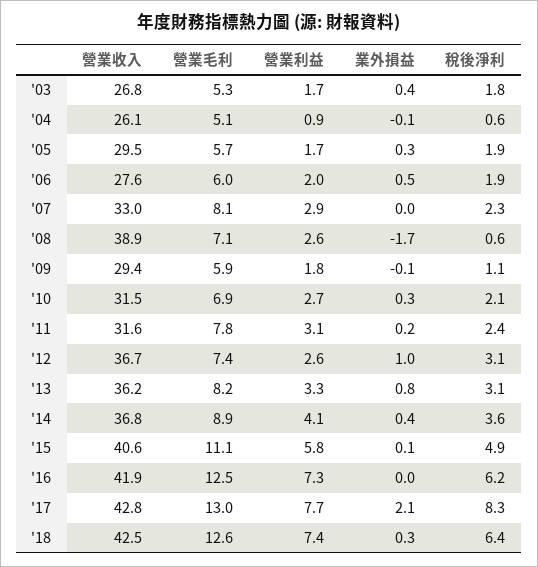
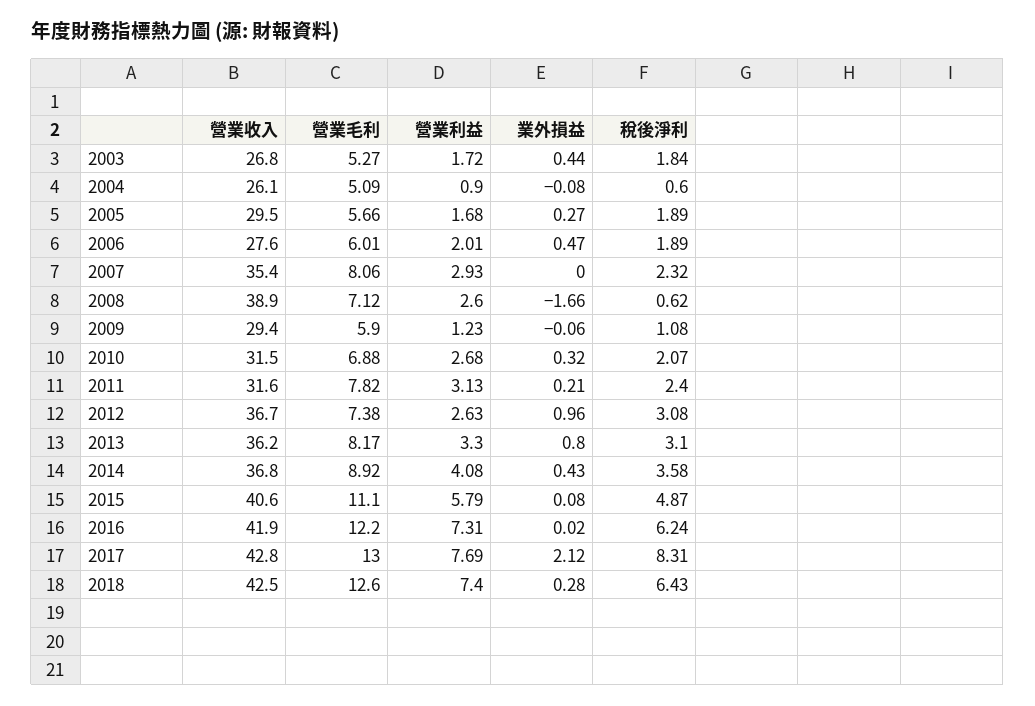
  {
    "營業收入": {
      "'03": 26.8,
      "'04": 26.1,
      "'05": 29.5,
      "'06": 27.6,
-     "'07": 33,
+     "'07": 35.4,
      "'08": 38.9,
      "'09": 29.4,
      "'10": 31.5,
      "'11": 31.6,
      "'12": 36.7,
      "'13": 36.2,
      "'14": 36.8,
      "'15": 40.6,
      "'16": 41.9,
      "'17": 42.8,
      "'18": 42.5
    },
    "營業毛利": {
      "'03": 5.27,
      "'04": 5.09,
      "'05": 5.66,
      "'06": 6.01,
      "'07": 8.06,
      "'08": 7.12,
      "'09": 5.9,
      "'10": 6.88,
      "'11": 7.82,
      "'12": 7.38,
      "'13": 8.17,
      "'14": 8.92,
      "'15": 11.1,
-     "'16": 12.5,
+     "'16": 12.2,
      "'17": 13,
      "'18": 12.6
    },
    "營業利益": {
      "'03": 1.72,
      "'04": 0.9,
      "'05": 1.68,
      "'06": 2.01,
      "'07": 2.93,
      "'08": 2.6,
-     "'09": 1.8,
+     "'09": 1.23,
      "'10": 2.68,
      "'11": 3.13,
      "'12": 2.63,
      "'13": 3.3,
      "'14": 4.08,
      "'15": 5.79,
      "'16": 7.31,
      "'17": 7.69,
      "'18": 7.4
    },
    "業外損益": {
      "'03": 0.44,
      "'04": -0.08,
      "'05": 0.27,
      "'06": 0.47,
      "'07": 0,
      "'08": -1.66,
      "'09": -0.06,
      "'10": 0.32,
      "'11": 0.21,
      "'12": 0.96,
      "'13": 0.8,
      "'14": 0.43,
      "'15": 0.08,
      "'16": 0.02,
      "'17": 2.12,
      "'18": 0.28
    },
    "稅後淨利": {
      "'03": 1.84,
      "'04": 0.6,
      "'05": 1.89,
      "'06": 1.89,
      "'07": 2.32,
      "'08": 0.62,
      "'09": 1.08,
      "'10": 2.07,
      "'11": 2.4,
      "'12": 3.08,
      "'13": 3.1,
      "'14": 3.58,
      "'15": 4.87,
      "'16": 6.24,
      "'17": 8.31,
      "'18": 6.43
    }
  }

